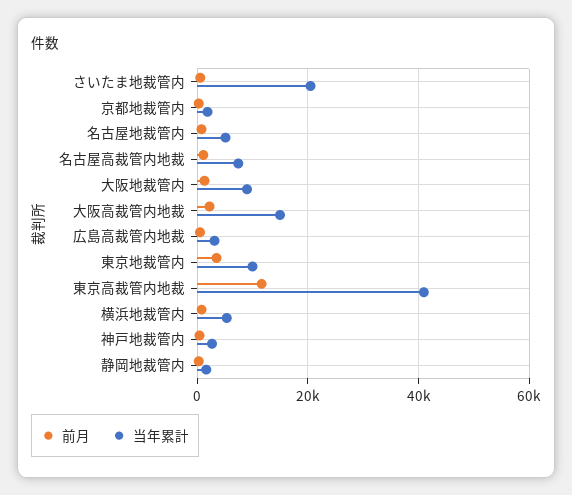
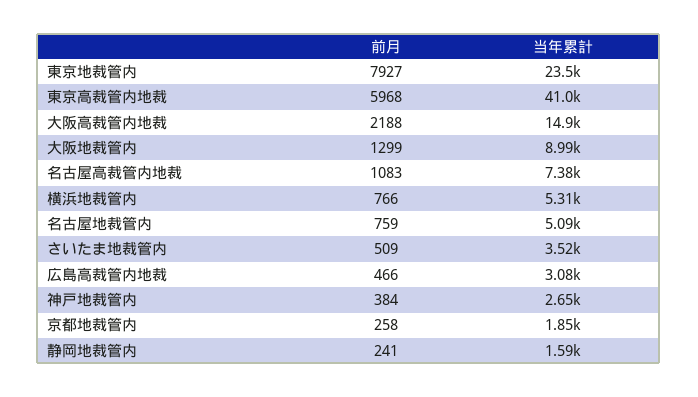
  {
    "前月": {
      "さいたま地裁管内": 509,
      "京都地裁管内": 258,
      "名古屋地裁管内": 759,
      "名古屋高裁管内地裁": 1083,
      "大阪地裁管内": 1299,
      "大阪高裁管内地裁": 2188,
      "広島高裁管内地裁": 466,
-     "東京地裁管内": 4000,
+     "東京地裁管内": 7927,
-     "東京高裁管内地裁": 12000,
+     "東京高裁管内地裁": 5968,
      "横浜地裁管内": 766,
      "神戸地裁管内": 384,
      "静岡地裁管内": 241
    },
    "当年累計": {
-     "さいたま地裁管内": 20000,
+     "さいたま地裁管内": 3520,
      "京都地裁管内": 1850,
      "名古屋地裁管内": 5090,
      "名古屋高裁管内地裁": 7380,
      "大阪地裁管内": 8990,
      "大阪高裁管内地裁": 14900,
      "広島高裁管内地裁": 3080,
-     "東京地裁管内": 10000,
+     "東京地裁管内": 23500,
      "東京高裁管内地裁": 41000,
      "横浜地裁管内": 5310,
      "神戸地裁管内": 2650,
      "静岡地裁管内": 1590
    }
  }

